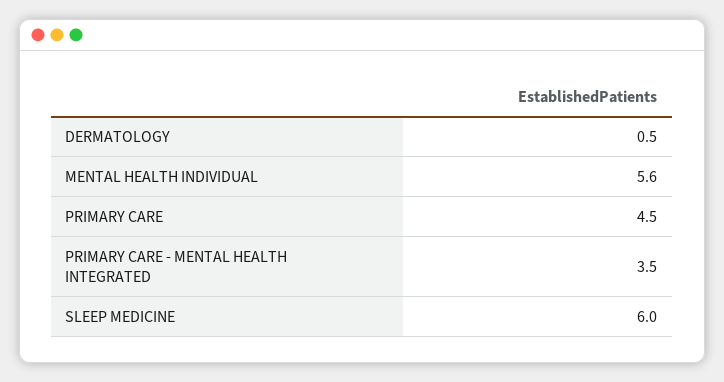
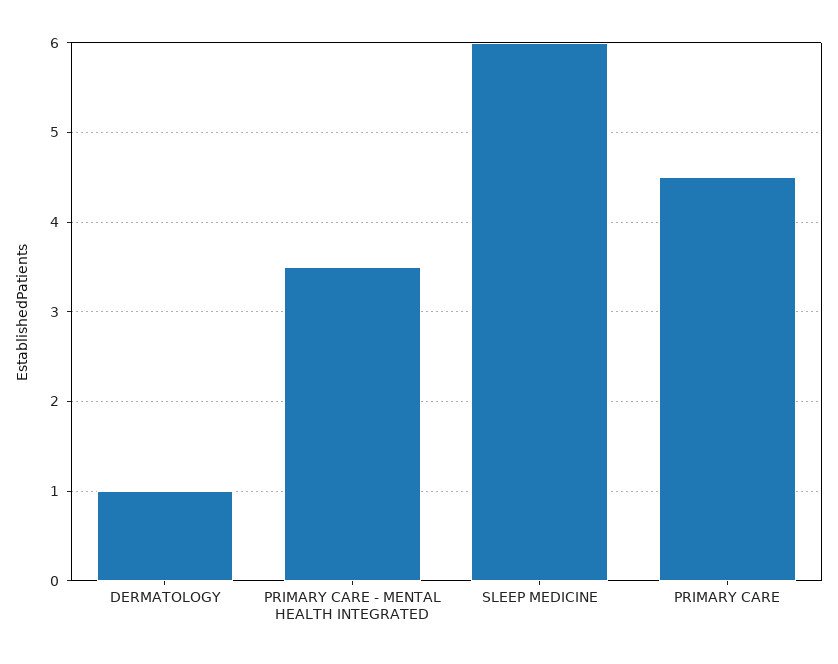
  {
-   "DERMATOLOGY": 0.5,
+   "DERMATOLOGY": 1,
-   "MENTAL HEALTH INDIVIDUAL": 5.6,
    "PRIMARY CARE": 4.5,
    "PRIMARY CARE - MENTAL HEALTH INTEGRATED": 3.5,
    "SLEEP MEDICINE": 6
  }

